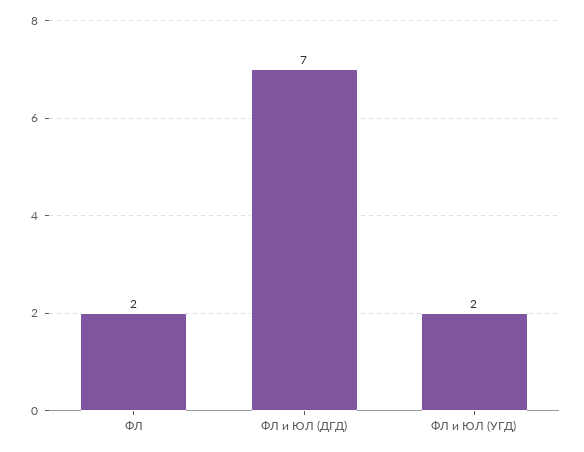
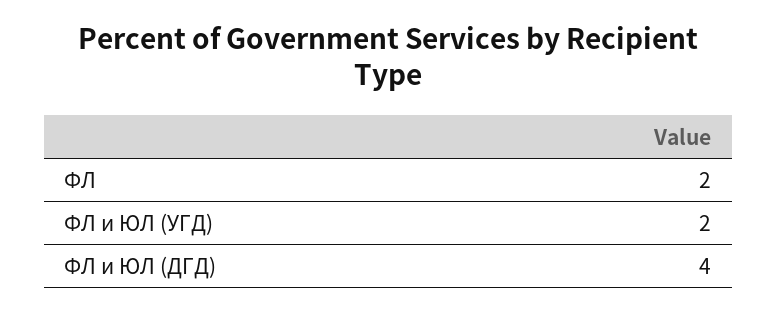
  {
    "ФЛ": 2,
-   "ФЛ и ЮЛ (ДГД)": 7,
+   "ФЛ и ЮЛ (ДГД)": 4,
    "ФЛ и ЮЛ (УГД)": 2
  }

